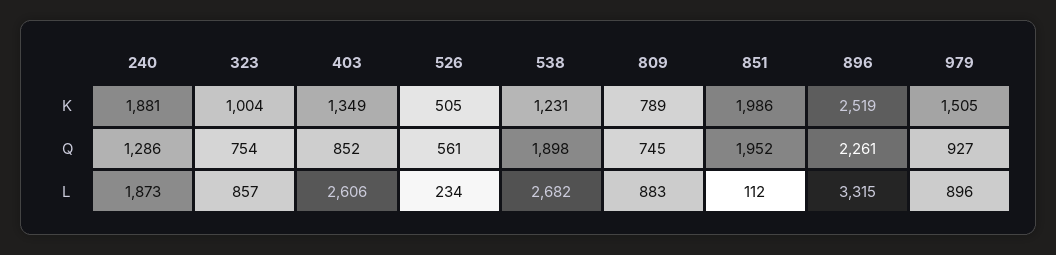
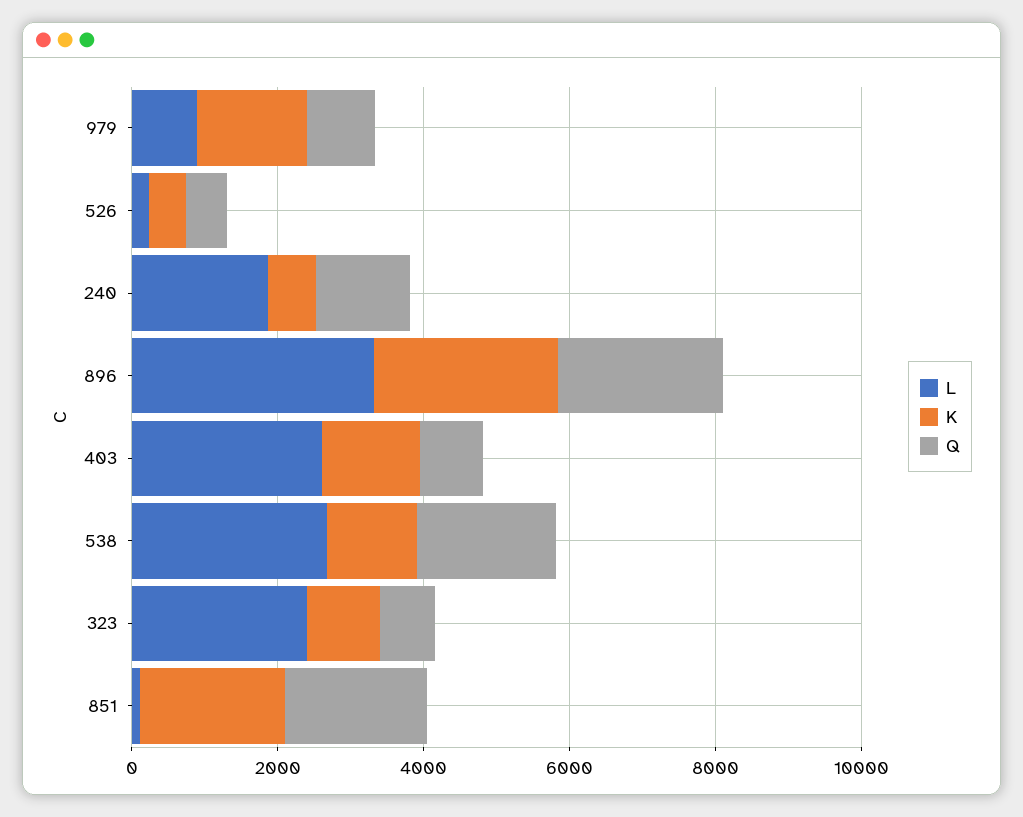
  {
    "K": {
-     "240": 1881,
+     "240": 500,
      "323": 1004,
      "403": 1349,
      "526": 505,
      "538": 1231,
-     "809": 789,
      "851": 1986,
      "896": 2519,
      "979": 1505
    },
    "Q": {
      "240": 1286,
      "323": 754,
      "403": 852,
      "526": 561,
      "538": 1898,
-     "809": 745,
      "851": 1952,
      "896": 2261,
      "979": 927
    },
    "L": {
      "240": 1873,
-     "323": 857,
+     "323": 2500,
      "403": 2606,
      "526": 234,
      "538": 2682,
-     "809": 883,
      "851": 112,
      "896": 3315,
      "979": 896
    }
  }

